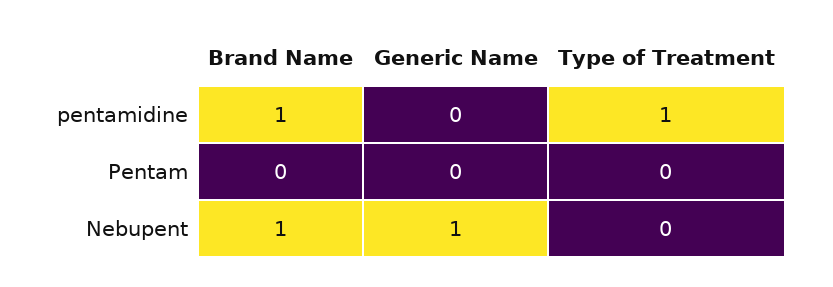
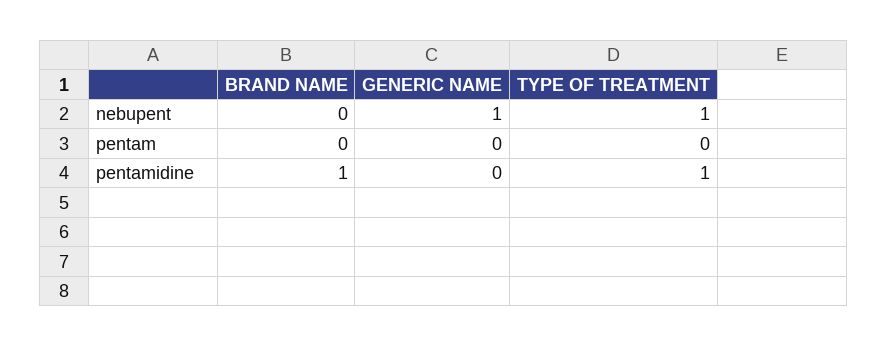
  {
    "Brand Name": {
      "pentamidine": 1,
      "Pentam": 0,
-     "Nebupent": 1
+     "Nebupent": 0
    },
    "Generic Name": {
      "pentamidine": 0,
      "Pentam": 0,
      "Nebupent": 1
    },
    "Type of Treatment": {
      "pentamidine": 1,
      "Pentam": 0,
-     "Nebupent": 0
+     "Nebupent": 1
    }
  }

